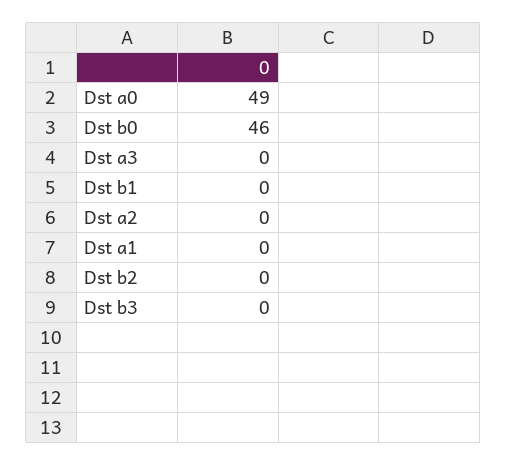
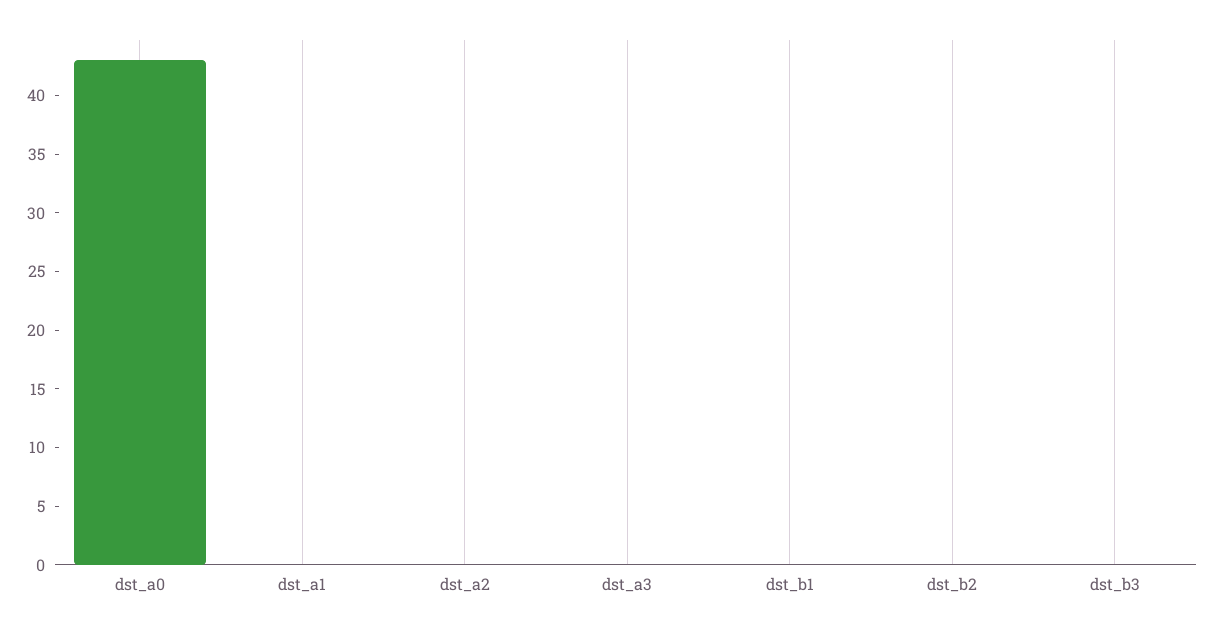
  {
-   "Dst a0": 49,
+   "Dst a0": 43,
-   "Dst b0": 46,
    "Dst a3": 0,
    "Dst b1": 0,
    "Dst a2": 0,
    "Dst a1": 0,
    "Dst b2": 0,
    "Dst b3": 0
  }

